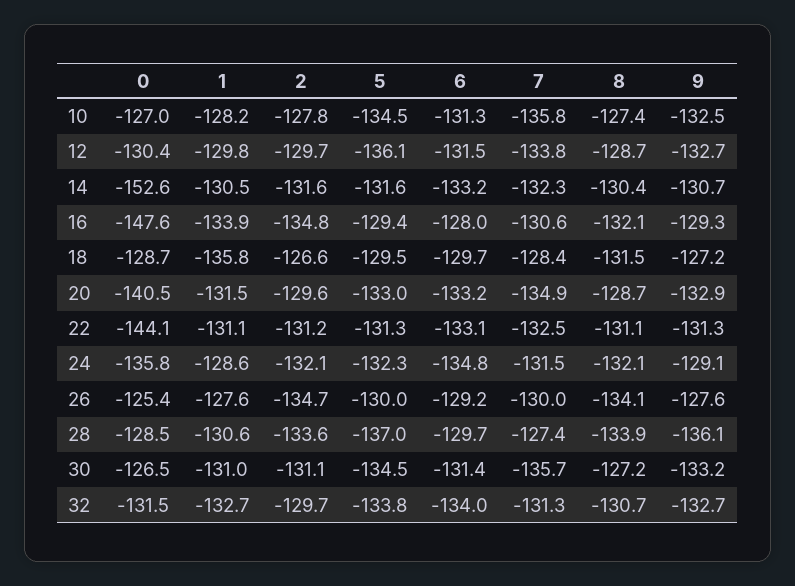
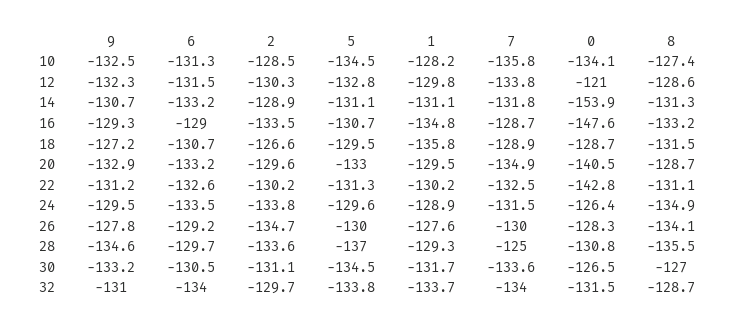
  {
    "0": {
-     "10": -127,
+     "10": -134.1,
-     "12": -130.4,
+     "12": -121,
-     "14": -152.6,
+     "14": -153.9,
      "16": -147.6,
      "18": -128.7,
      "20": -140.5,
-     "22": -144.1,
+     "22": -142.8,
-     "24": -135.8,
+     "24": -126.4,
-     "26": -125.4,
+     "26": -128.3,
-     "28": -128.5,
+     "28": -130.8,
      "30": -126.5,
      "32": -131.5
    },
    "1": {
      "10": -128.2,
      "12": -129.8,
-     "14": -130.5,
+     "14": -131.1,
-     "16": -133.9,
+     "16": -134.8,
      "18": -135.8,
-     "20": -131.5,
+     "20": -129.5,
-     "22": -131.1,
+     "22": -130.2,
-     "24": -128.6,
+     "24": -128.9,
      "26": -127.6,
-     "28": -130.6,
+     "28": -129.3,
-     "30": -131,
+     "30": -131.7,
-     "32": -132.7
+     "32": -133.7
    },
    "2": {
-     "10": -127.8,
+     "10": -128.5,
-     "12": -129.7,
+     "12": -130.3,
-     "14": -131.6,
+     "14": -128.9,
-     "16": -134.8,
+     "16": -133.5,
      "18": -126.6,
      "20": -129.6,
-     "22": -131.2,
+     "22": -130.2,
-     "24": -132.1,
+     "24": -133.8,
      "26": -134.7,
      "28": -133.6,
      "30": -131.1,
      "32": -129.7
    },
    "5": {
      "10": -134.5,
-     "12": -136.1,
+     "12": -132.8,
-     "14": -131.6,
+     "14": -131.1,
-     "16": -129.4,
+     "16": -130.7,
      "18": -129.5,
      "20": -133,
      "22": -131.3,
-     "24": -132.3,
+     "24": -129.6,
      "26": -130,
      "28": -137,
      "30": -134.5,
      "32": -133.8
    },
    "6": {
      "10": -131.3,
      "12": -131.5,
      "14": -133.2,
-     "16": -128,
+     "16": -129,
-     "18": -129.7,
+     "18": -130.7,
      "20": -133.2,
-     "22": -133.1,
+     "22": -132.6,
-     "24": -134.8,
+     "24": -133.5,
      "26": -129.2,
      "28": -129.7,
-     "30": -131.4,
+     "30": -130.5,
      "32": -134
    },
    "7": {
      "10": -135.8,
      "12": -133.8,
-     "14": -132.3,
+     "14": -131.8,
-     "16": -130.6,
+     "16": -128.7,
-     "18": -128.4,
+     "18": -128.9,
      "20": -134.9,
      "22": -132.5,
      "24": -131.5,
      "26": -130,
-     "28": -127.4,
+     "28": -125,
-     "30": -135.7,
+     "30": -133.6,
-     "32": -131.3
+     "32": -134
    },
    "8": {
      "10": -127.4,
-     "12": -128.7,
+     "12": -128.6,
-     "14": -130.4,
+     "14": -131.3,
-     "16": -132.1,
+     "16": -133.2,
      "18": -131.5,
      "20": -128.7,
      "22": -131.1,
-     "24": -132.1,
+     "24": -134.9,
      "26": -134.1,
-     "28": -133.9,
+     "28": -135.5,
-     "30": -127.2,
+     "30": -127,
-     "32": -130.7
+     "32": -128.7
    },
    "9": {
      "10": -132.5,
-     "12": -132.7,
+     "12": -132.3,
      "14": -130.7,
      "16": -129.3,
      "18": -127.2,
      "20": -132.9,
-     "22": -131.3,
+     "22": -131.2,
-     "24": -129.1,
+     "24": -129.5,
-     "26": -127.6,
+     "26": -127.8,
-     "28": -136.1,
+     "28": -134.6,
      "30": -133.2,
-     "32": -132.7
+     "32": -131
    }
  }

